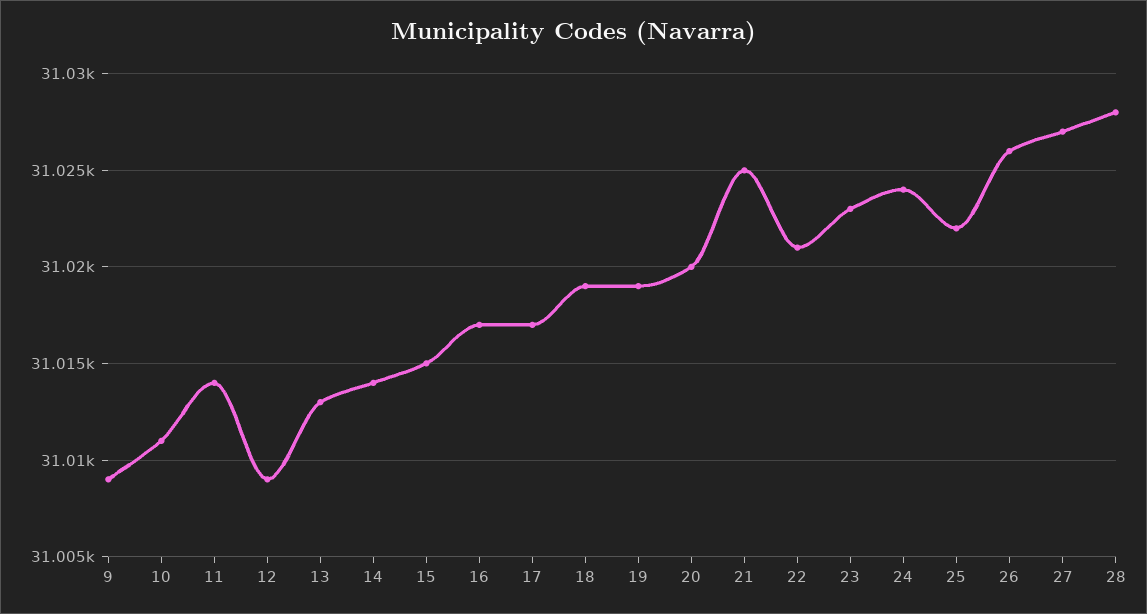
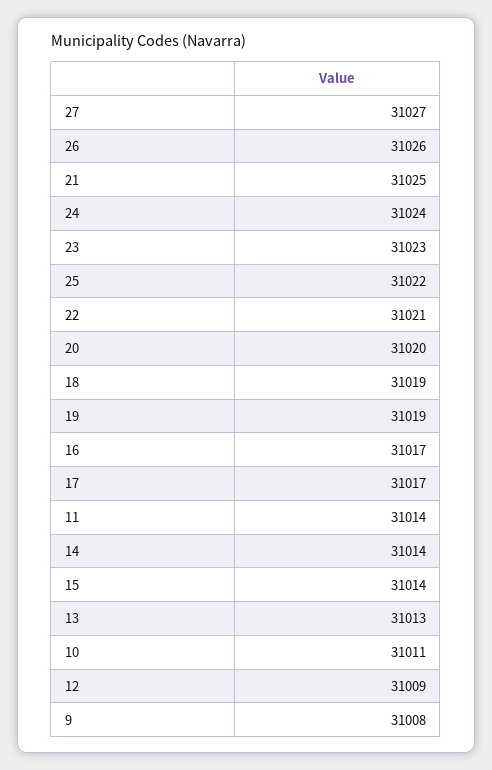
  {
-   "9": 31009,
+   "9": 31008,
    "10": 31011,
    "11": 31014,
    "12": 31009,
    "13": 31013,
    "14": 31014,
-   "15": 31015,
+   "15": 31014,
    "16": 31017,
    "17": 31017,
    "18": 31019,
    "19": 31019,
    "20": 31020,
    "21": 31025,
    "22": 31021,
    "23": 31023,
    "24": 31024,
    "25": 31022,
    "26": 31026,
-   "27": 31027,
+   "27": 31027
-   "28": 31028
  }

